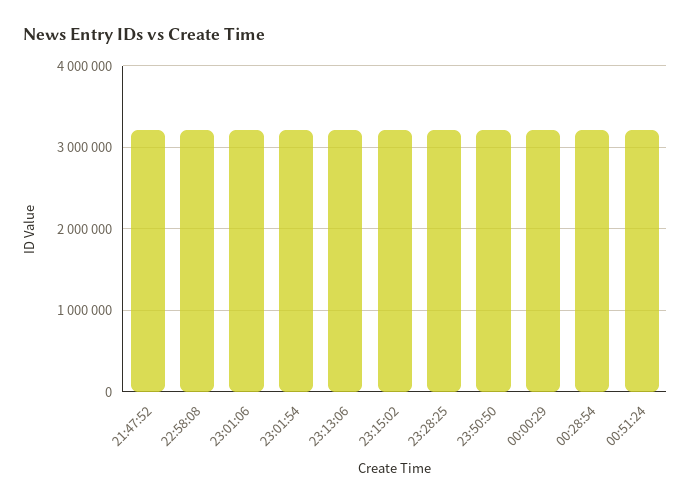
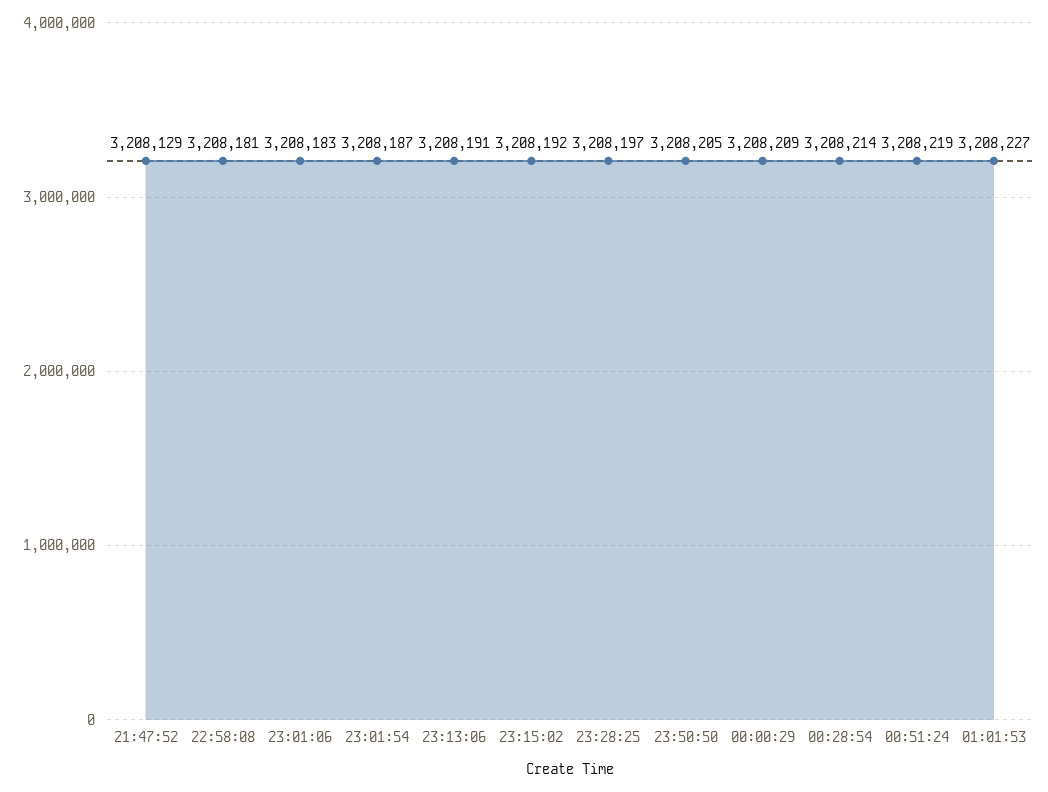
  {
    "21:47:52": 3208129,
    "22:58:08": 3208181,
    "23:01:06": 3208183,
    "23:01:54": 3208187,
    "23:13:06": 3208191,
    "23:15:02": 3208192,
    "23:28:25": 3208197,
    "23:50:50": 3208205,
    "00:00:29": 3208209,
    "00:28:54": 3208214,
-   "00:51:24": 3208219
+   "00:51:24": 3208219,
+   "01:01:53": 3208227
  }

